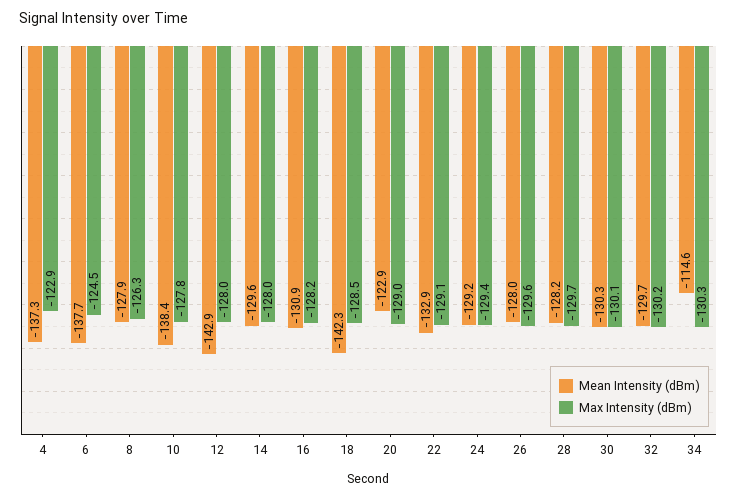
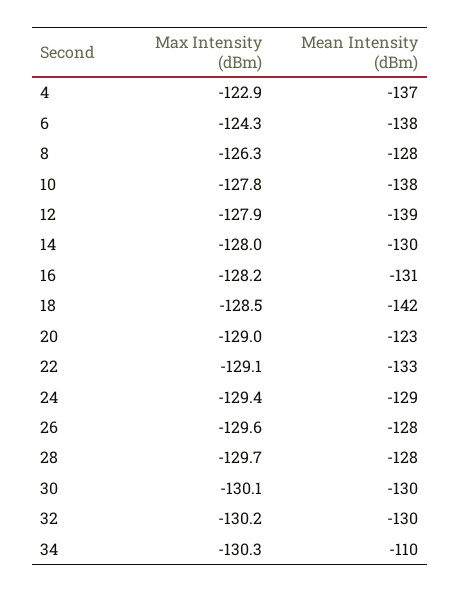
  {
    "Mean Intensity (dBm)": {
      "4": -137.3,
      "6": -137.7,
      "8": -127.9,
      "10": -138.4,
-     "12": -142.9,
+     "12": -139,
      "14": -129.6,
      "16": -130.9,
      "18": -142.3,
      "20": -122.9,
      "22": -132.9,
      "24": -129.2,
      "26": -128,
      "28": -128.2,
      "30": -130.3,
      "32": -129.7,
-     "34": -114.6
+     "34": -110
    },
    "Max Intensity (dBm)": {
      "4": -122.9,
-     "6": -124.5,
+     "6": -124.3,
      "8": -126.3,
      "10": -127.8,
-     "12": -128,
+     "12": -127.9,
      "14": -128,
      "16": -128.2,
      "18": -128.5,
      "20": -129,
      "22": -129.1,
      "24": -129.4,
      "26": -129.6,
      "28": -129.7,
      "30": -130.1,
      "32": -130.2,
      "34": -130.3
    }
  }

